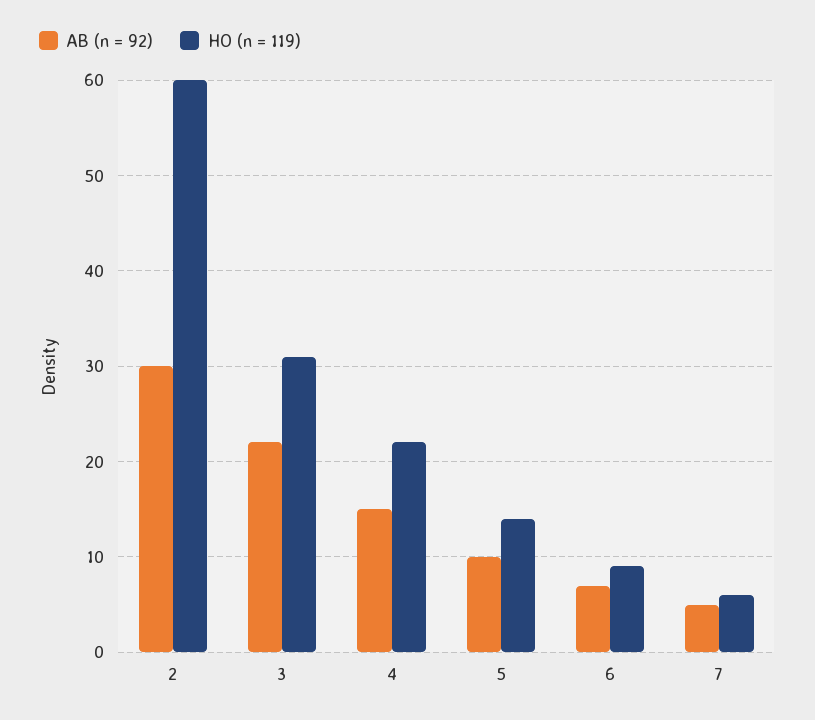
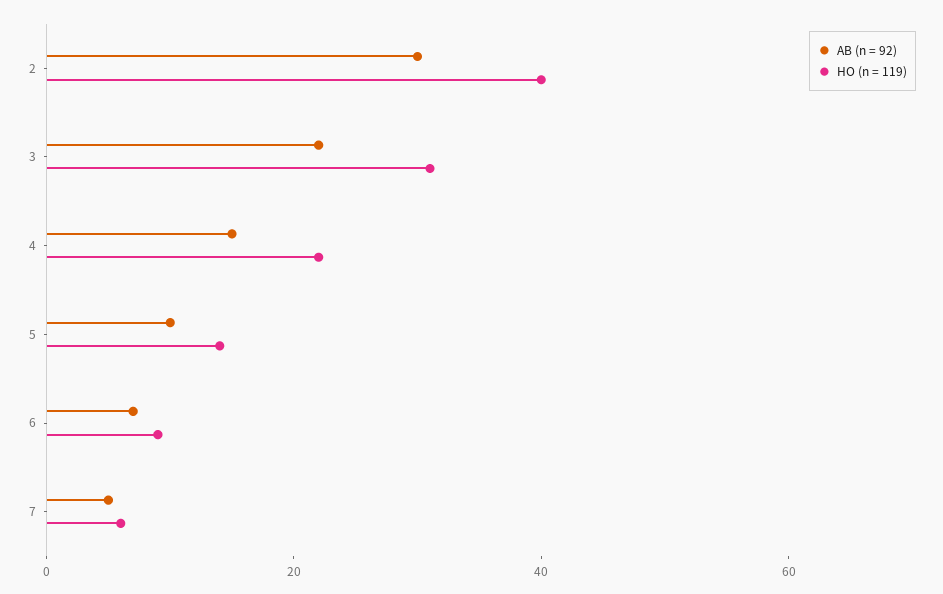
  {
    "AB (n = 92)": {
      "2": 30,
      "3": 22,
      "4": 15,
      "5": 10,
      "6": 7,
      "7": 5
    },
    "HO (n = 119)": {
-     "2": 60,
+     "2": 40,
      "3": 31,
      "4": 22,
      "5": 14,
      "6": 9,
      "7": 6
    }
  }

